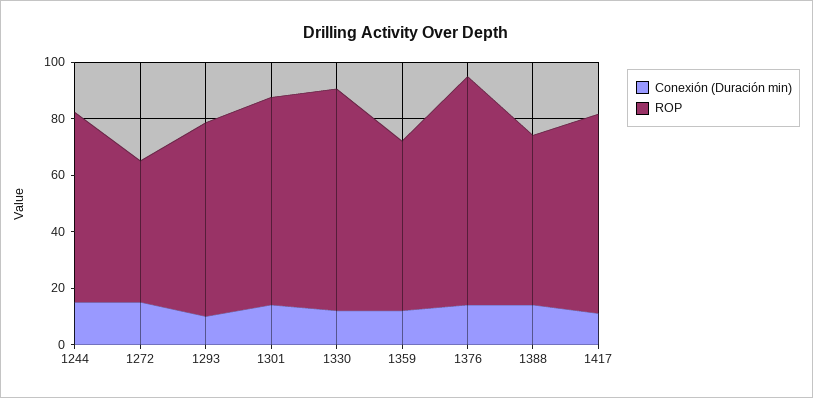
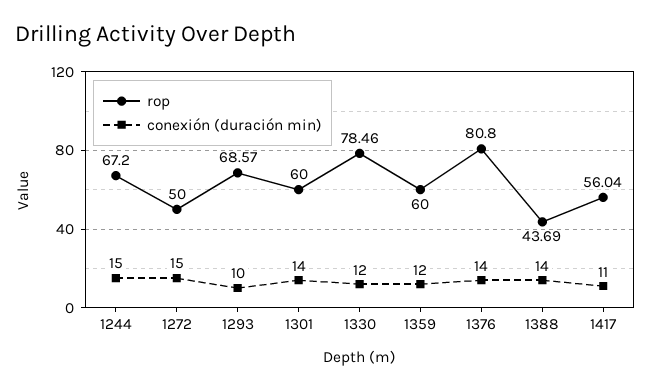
  {
    "Conexión (Duración min)": {
      "1244": 15,
      "1272": 15,
      "1293": 10,
      "1301": 14,
      "1330": 12,
      "1359": 12,
      "1376": 14,
      "1388": 14,
      "1417": 11
    },
    "ROP": {
      "1244": 67.2,
      "1272": 50,
      "1293": 68.57,
-     "1301": 75,
+     "1301": 60,
      "1330": 78.46,
      "1359": 60,
      "1376": 80.8,
-     "1388": 60,
+     "1388": 43.69,
-     "1417": 70
+     "1417": 56.04
    }
  }

